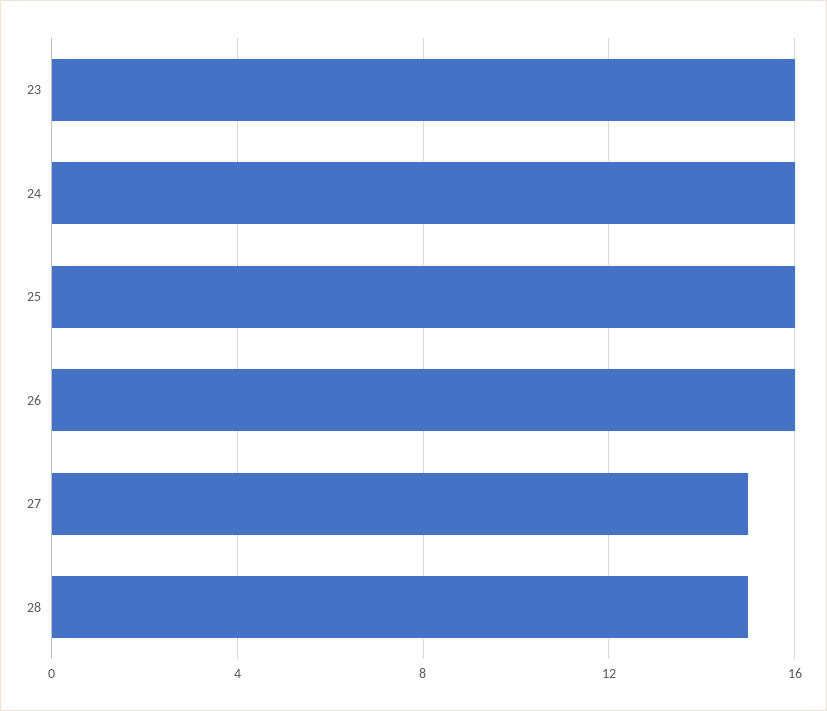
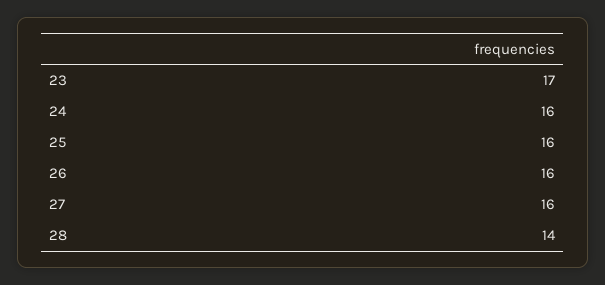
  {
-   "23": 16,
+   "23": 17,
    "24": 16,
    "25": 16,
    "26": 16,
-   "27": 15,
+   "27": 16,
-   "28": 15
+   "28": 14
  }

